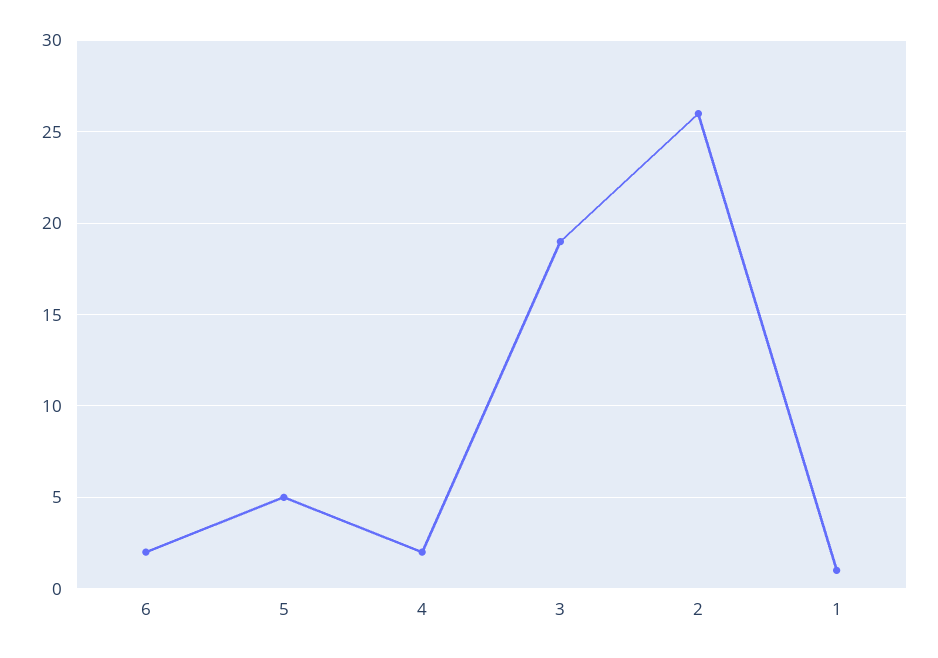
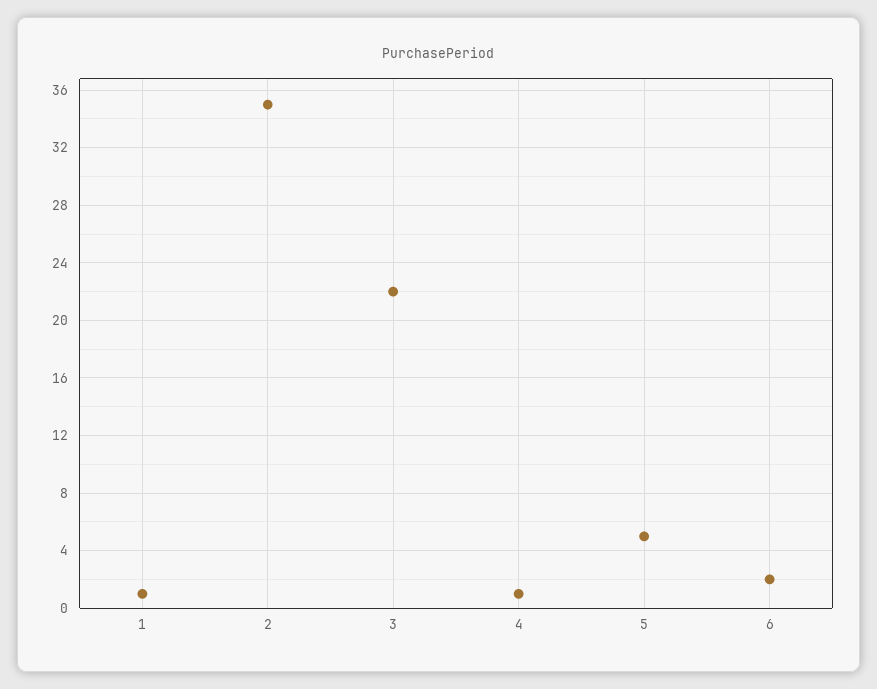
  {
    "6": 2,
    "5": 5,
-   "4": 2,
+   "4": 1,
-   "3": 19,
+   "3": 22,
-   "2": 26,
+   "2": 35,
    "1": 1
  }

